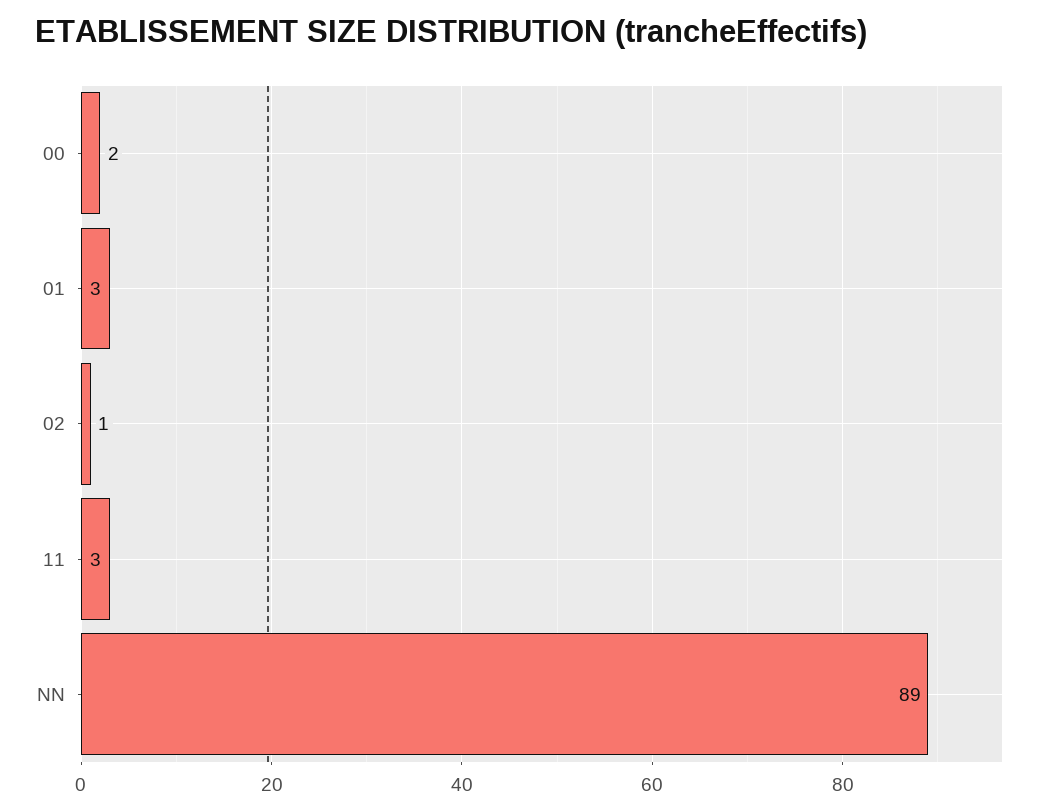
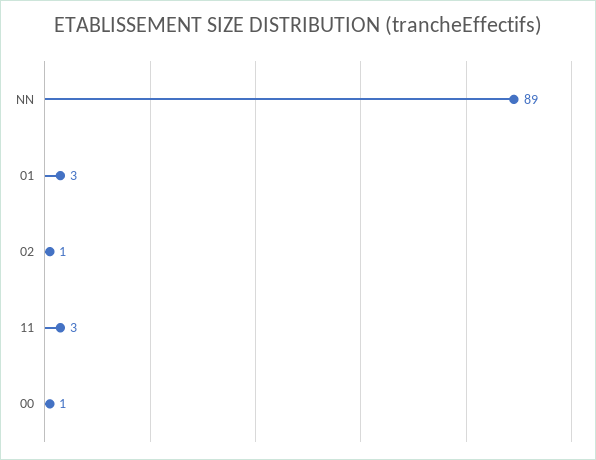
  {
-   "00": 2,
+   "00": 1,
    "01": 3,
    "02": 1,
    "11": 3,
    "NN": 89
  }

